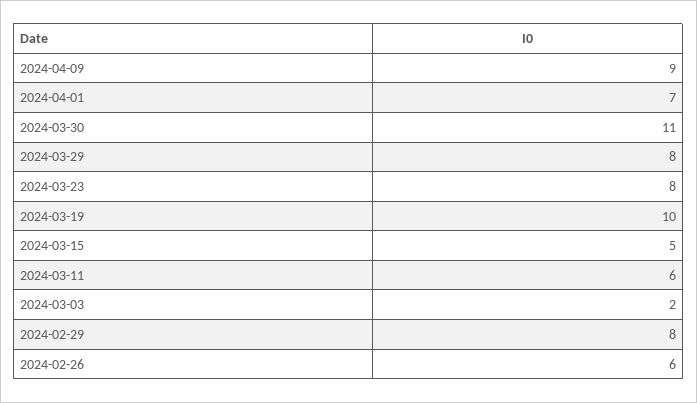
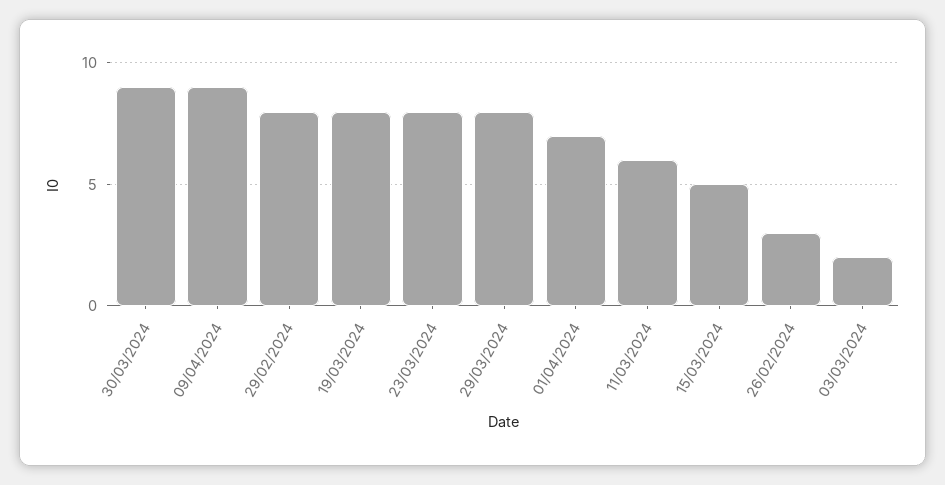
  {
    "2024-04-09": 9,
    "2024-04-01": 7,
-   "2024-03-30": 11,
+   "2024-03-30": 9,
    "2024-03-29": 8,
    "2024-03-23": 8,
-   "2024-03-19": 10,
+   "2024-03-19": 8,
    "2024-03-15": 5,
    "2024-03-11": 6,
    "2024-03-03": 2,
    "2024-02-29": 8,
-   "2024-02-26": 6
+   "2024-02-26": 3
  }

